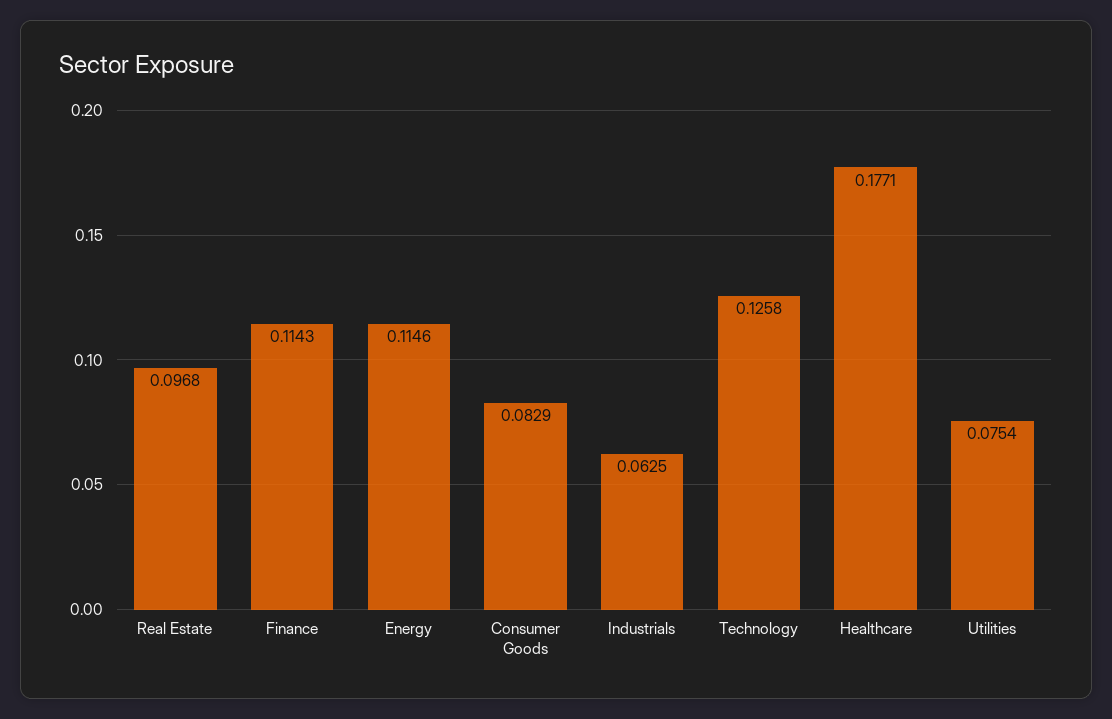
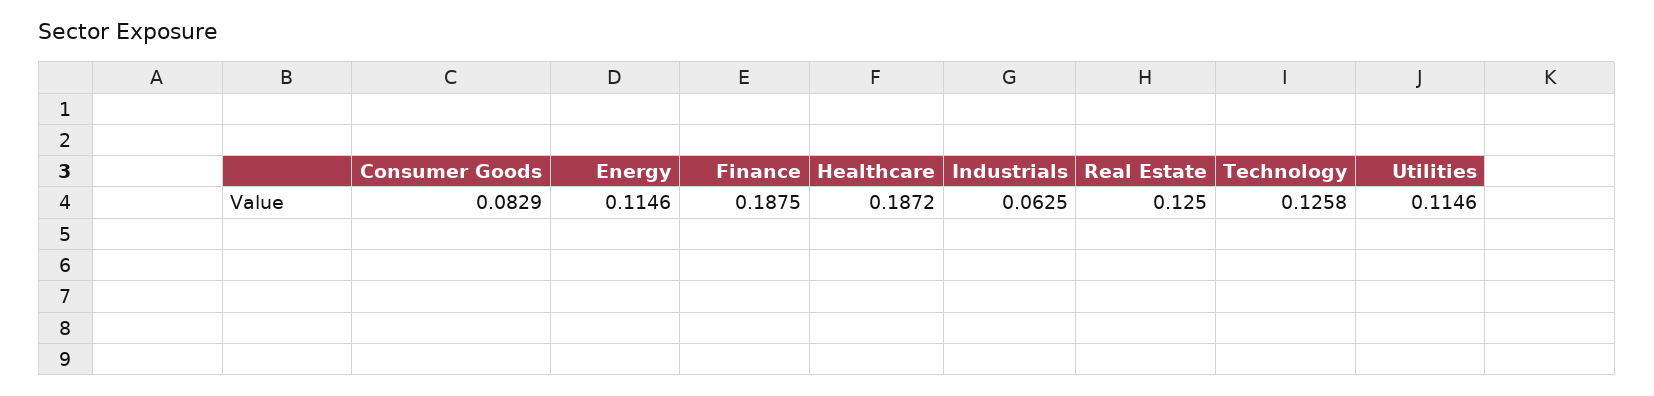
  {
-   "Real Estate": 0.0968,
+   "Real Estate": 0.125,
-   "Finance": 0.1143,
+   "Finance": 0.1875,
    "Energy": 0.1146,
    "Consumer Goods": 0.0829,
    "Industrials": 0.0625,
    "Technology": 0.1258,
-   "Healthcare": 0.1771,
+   "Healthcare": 0.1872,
-   "Utilities": 0.0754
+   "Utilities": 0.1146
  }

